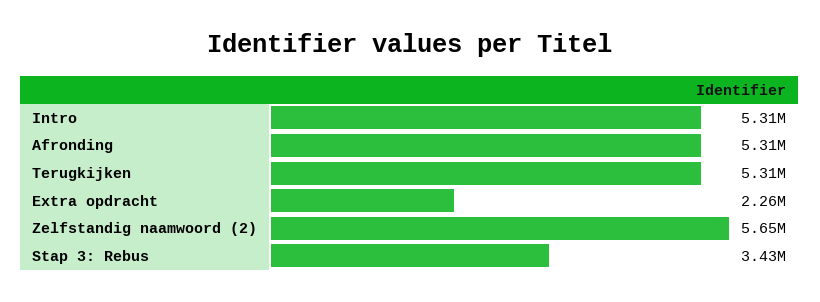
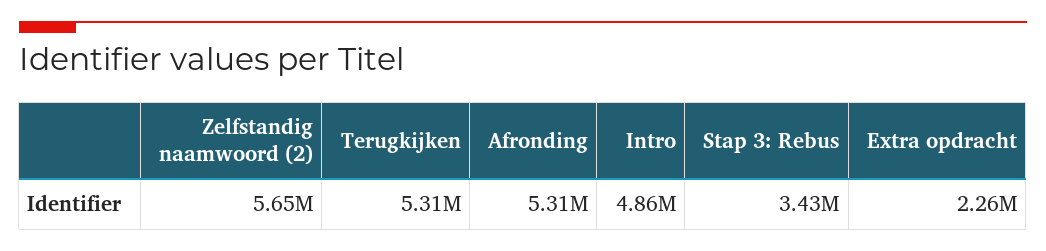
  {
-   "Intro": 5310000,
+   "Intro": 4860000,
    "Afronding": 5310000,
    "Terugkijken": 5310000,
    "Extra opdracht": 2260000,
    "Zelfstandig naamwoord (2)": 5650000,
    "Stap 3: Rebus": 3430000
  }

